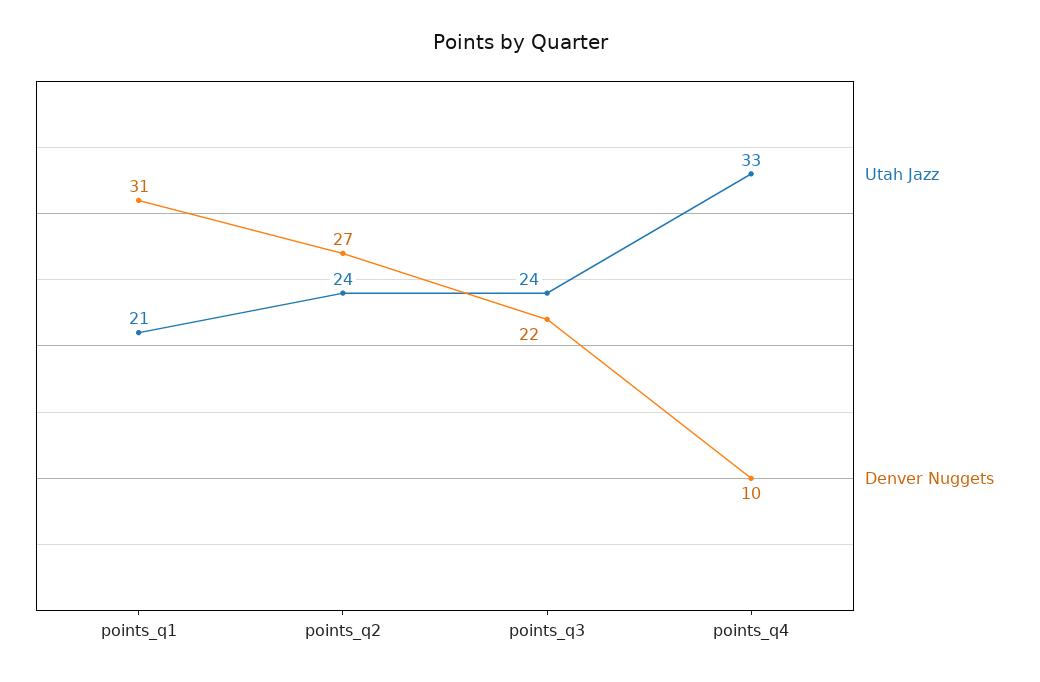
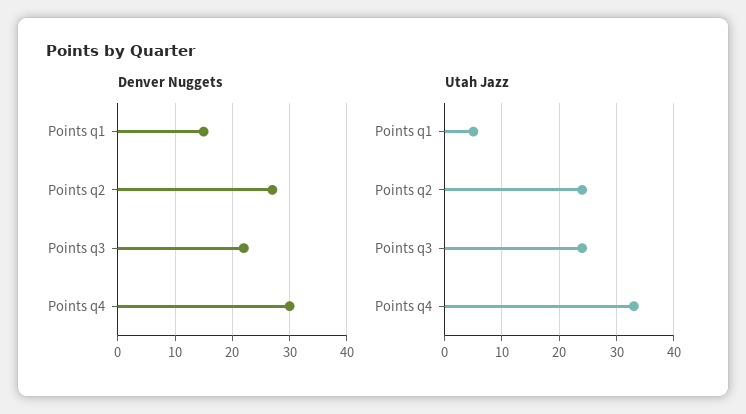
  {
    "Utah Jazz": {
-     "points_q1": 21,
+     "points_q1": 5,
      "points_q2": 24,
      "points_q3": 24,
      "points_q4": 33
    },
    "Denver Nuggets": {
-     "points_q1": 31,
+     "points_q1": 15,
      "points_q2": 27,
      "points_q3": 22,
-     "points_q4": 10
+     "points_q4": 30
    }
  }

